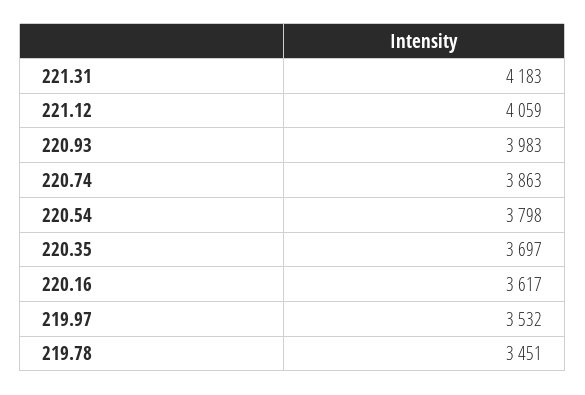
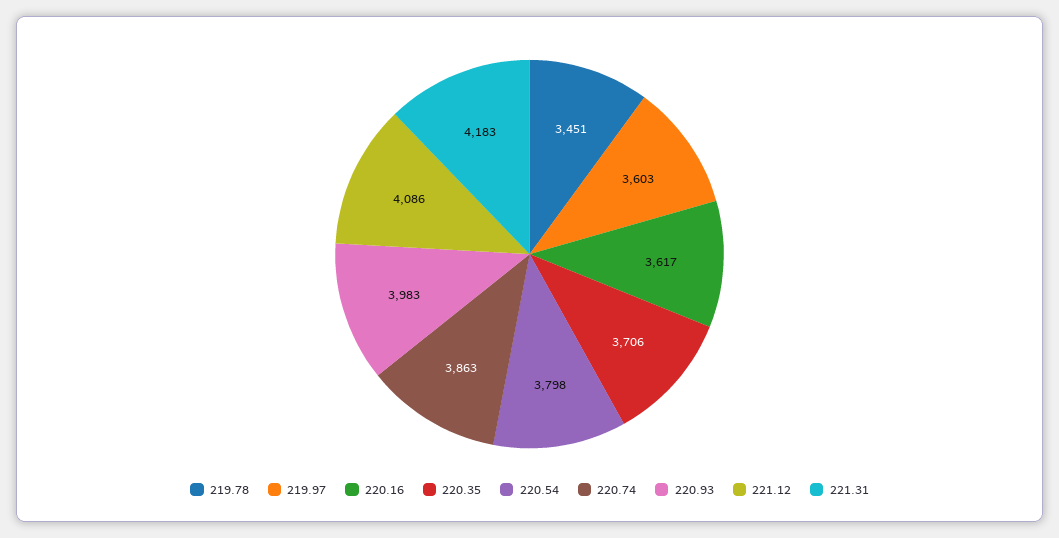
  {
    "221.31": 4183,
-   "221.12": 4059,
+   "221.12": 4086,
    "220.93": 3983,
    "220.74": 3863,
    "220.54": 3798,
-   "220.35": 3697,
+   "220.35": 3706,
    "220.16": 3617,
-   "219.97": 3532,
+   "219.97": 3603,
    "219.78": 3451
  }

